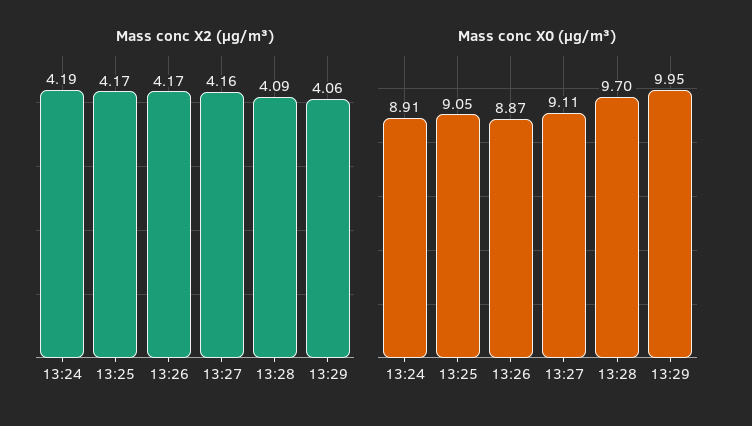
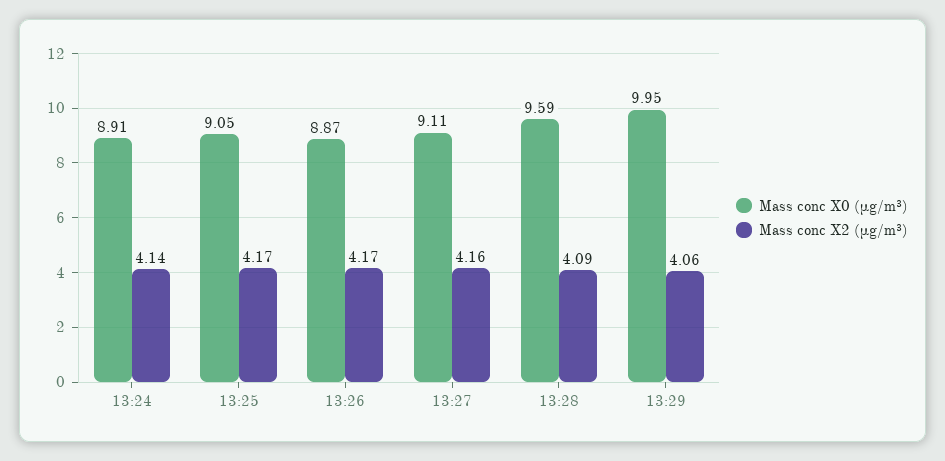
  {
    "Mass conc X2 (μg/m³)": {
-     "13:24": 4.19,
+     "13:24": 4.14,
      "13:25": 4.17,
      "13:26": 4.17,
      "13:27": 4.16,
      "13:28": 4.09,
      "13:29": 4.06
    },
    "Mass conc X0 (μg/m³)": {
      "13:24": 8.91,
      "13:25": 9.05,
      "13:26": 8.87,
      "13:27": 9.11,
-     "13:28": 9.7,
+     "13:28": 9.59,
      "13:29": 9.95
    }
  }

